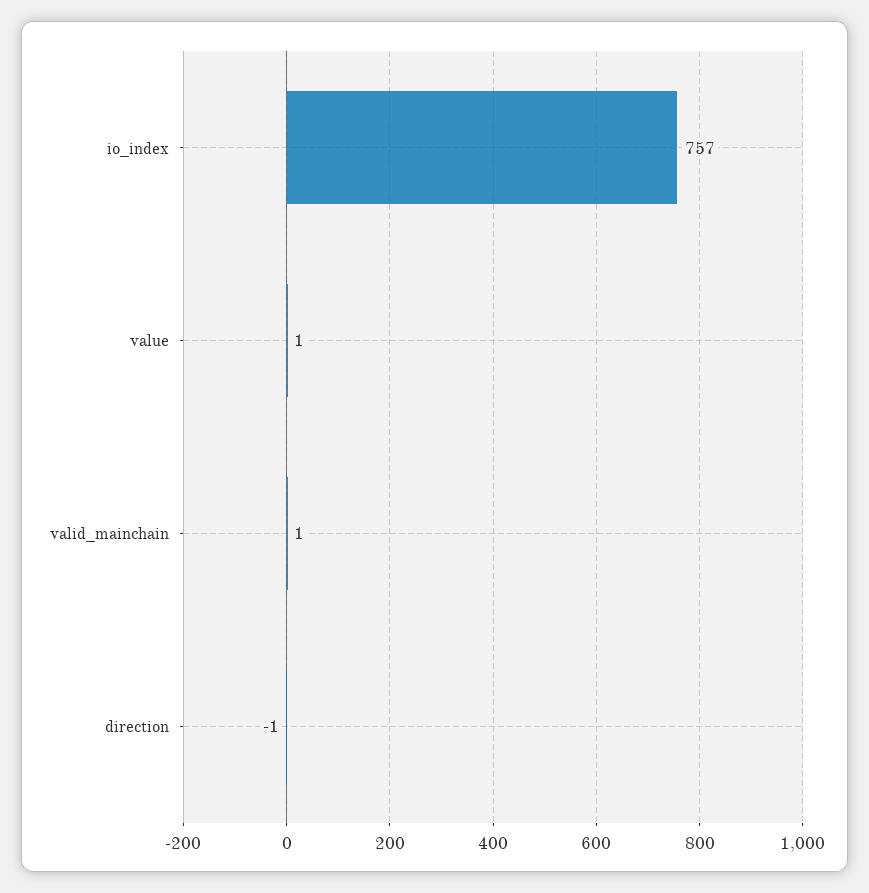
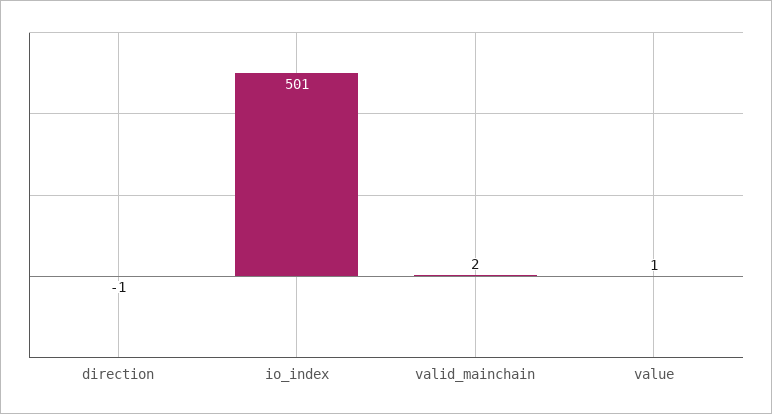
  {
-   "io_index": 757,
+   "io_index": 501,
    "value": 1,
-   "valid_mainchain": 1,
+   "valid_mainchain": 2,
    "direction": -1
  }

